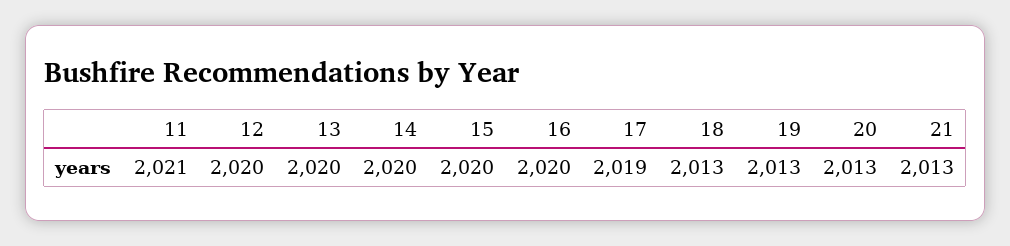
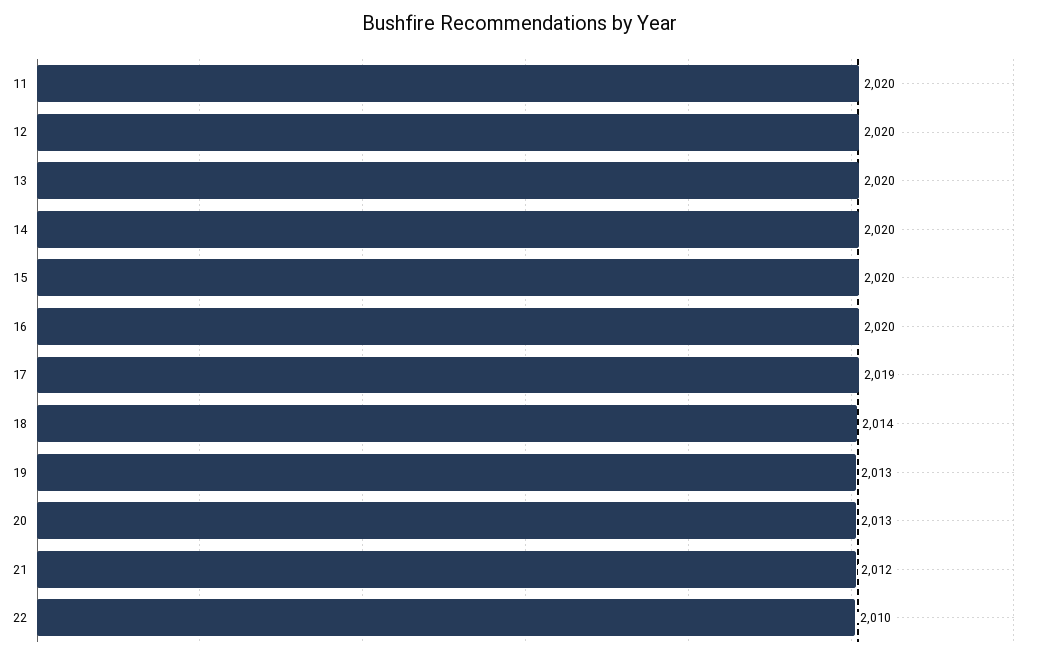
  {
-   "11": 2021,
+   "11": 2020,
    "12": 2020,
    "13": 2020,
    "14": 2020,
    "15": 2020,
    "16": 2020,
    "17": 2019,
-   "18": 2013,
+   "18": 2014,
    "19": 2013,
    "20": 2013,
-   "21": 2013
+   "21": 2012,
+   "22": 2010
  }

